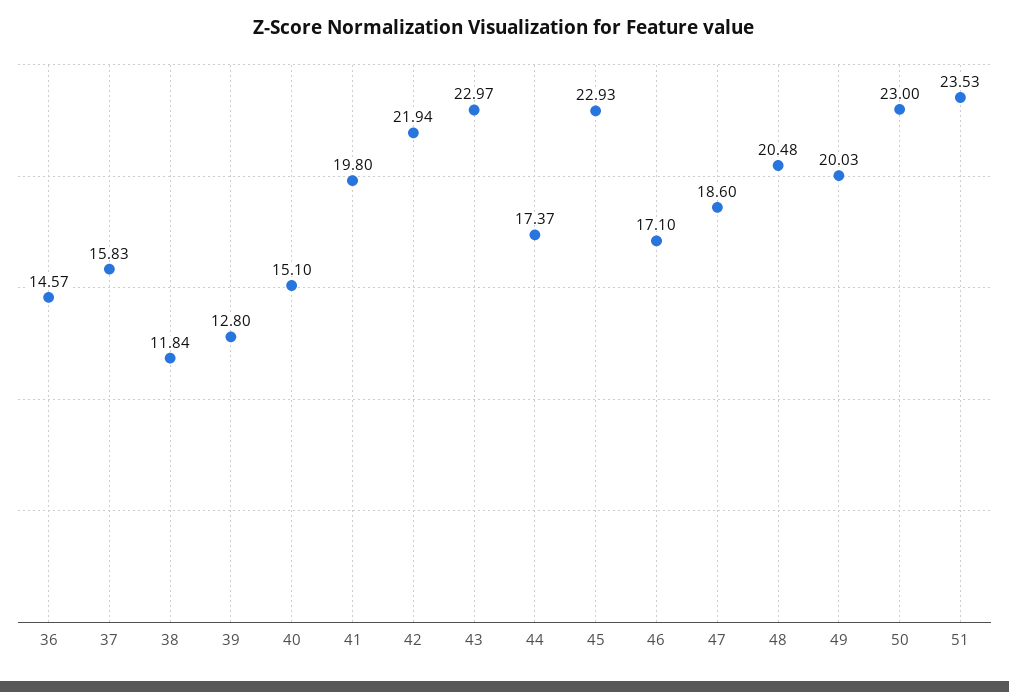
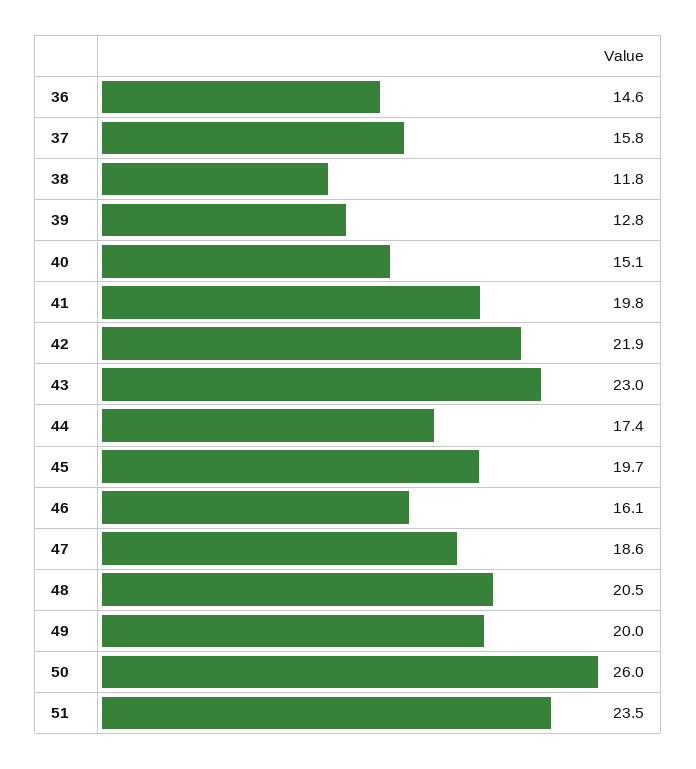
  {
    "36": 14.57,
    "37": 15.83,
    "38": 11.84,
    "39": 12.8,
    "40": 15.1,
    "41": 19.8,
    "42": 21.94,
    "43": 22.97,
    "44": 17.37,
-   "45": 22.93,
+   "45": 19.7,
-   "46": 17.1,
+   "46": 16.1,
    "47": 18.6,
    "48": 20.48,
    "49": 20.03,
-   "50": 23,
+   "50": 26,
    "51": 23.53
  }

